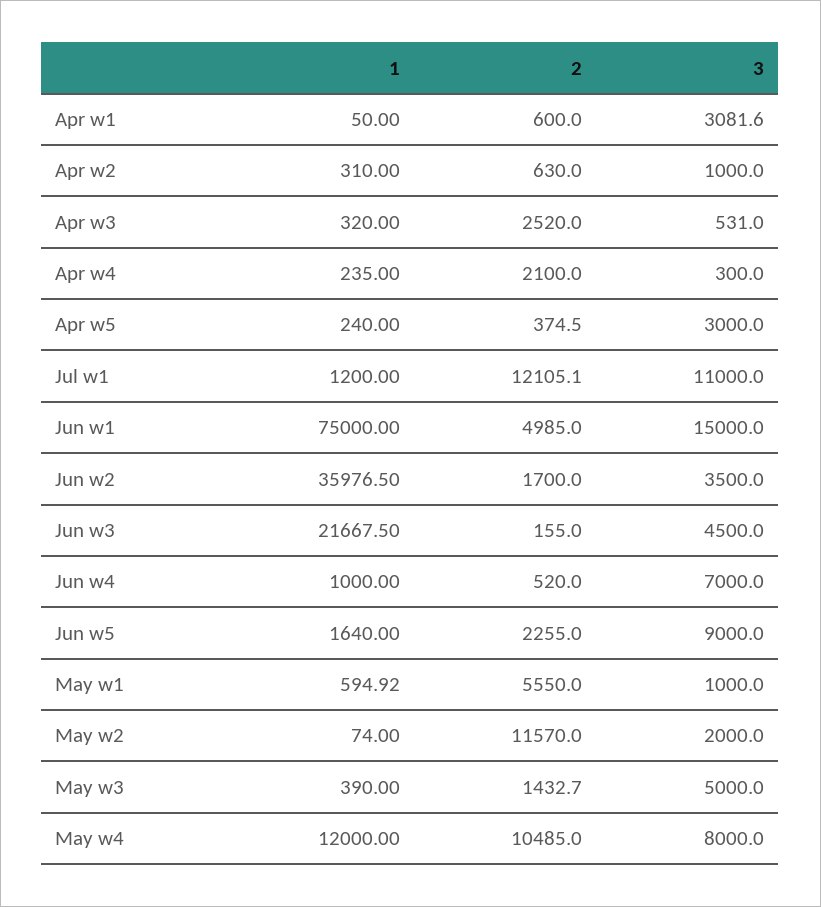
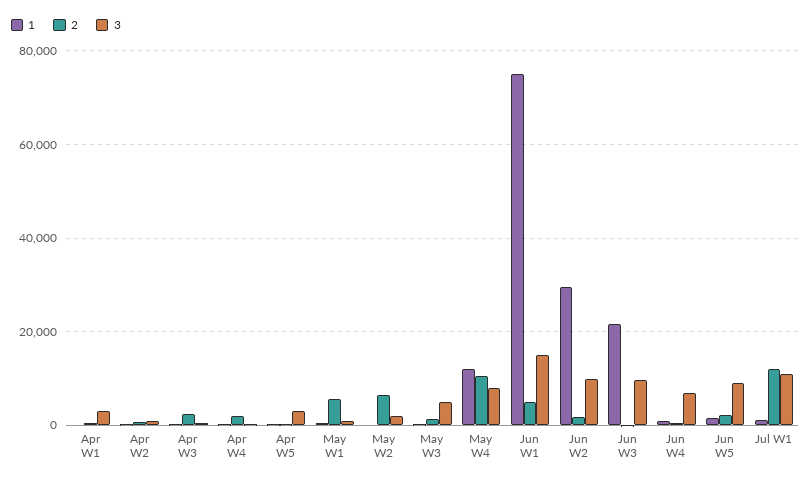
  {
    "1": {
      "Apr w1": 50,
      "Apr w2": 310,
      "Apr w3": 320,
      "Apr w4": 235,
      "Apr w5": 240,
      "Jul w1": 1200,
      "Jun w1": 75000,
-     "Jun w2": 35976.5,
+     "Jun w2": 30000,
      "Jun w3": 21667.5,
      "Jun w4": 1000,
      "Jun w5": 1640,
      "May w1": 594.92,
      "May w2": 74,
      "May w3": 390,
      "May w4": 12000
    },
    "2": {
      "Apr w1": 600,
      "Apr w2": 630,
      "Apr w3": 2520,
      "Apr w4": 2100,
      "Apr w5": 374.5,
      "Jul w1": 12105.1,
      "Jun w1": 4985,
      "Jun w2": 1700,
      "Jun w3": 155,
      "Jun w4": 520,
      "Jun w5": 2255,
      "May w1": 5550,
-     "May w2": 11570,
+     "May w2": 6000,
      "May w3": 1432.7,
      "May w4": 10485
    },
    "3": {
      "Apr w1": 3081.6,
      "Apr w2": 1000,
      "Apr w3": 531,
      "Apr w4": 300,
      "Apr w5": 3000,
      "Jul w1": 11000,
      "Jun w1": 15000,
-     "Jun w2": 3500,
+     "Jun w2": 10000,
-     "Jun w3": 4500,
+     "Jun w3": 10000,
      "Jun w4": 7000,
      "Jun w5": 9000,
      "May w1": 1000,
      "May w2": 2000,
      "May w3": 5000,
      "May w4": 8000
    }
  }

